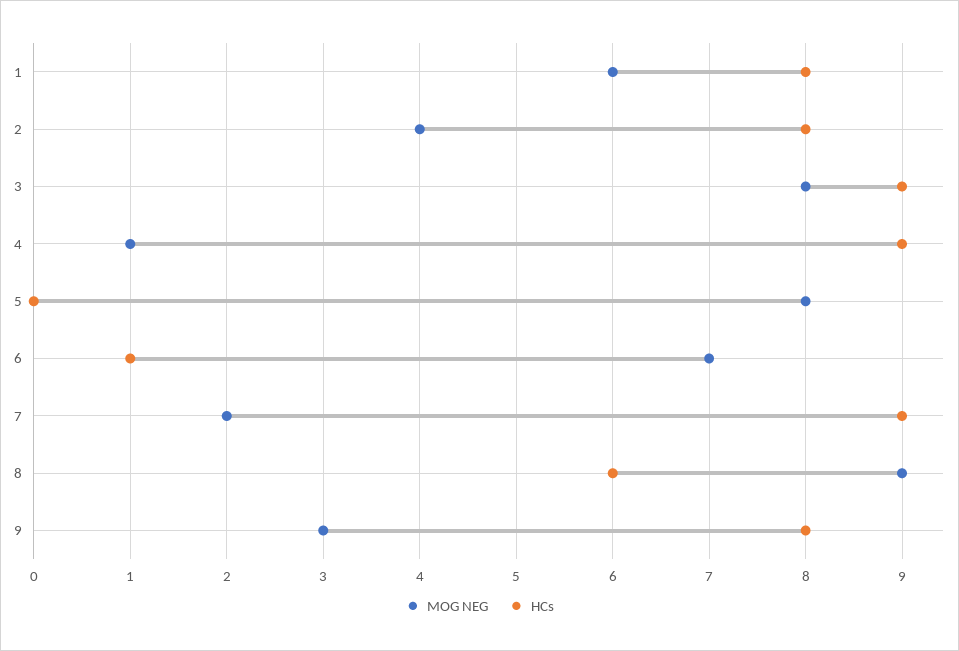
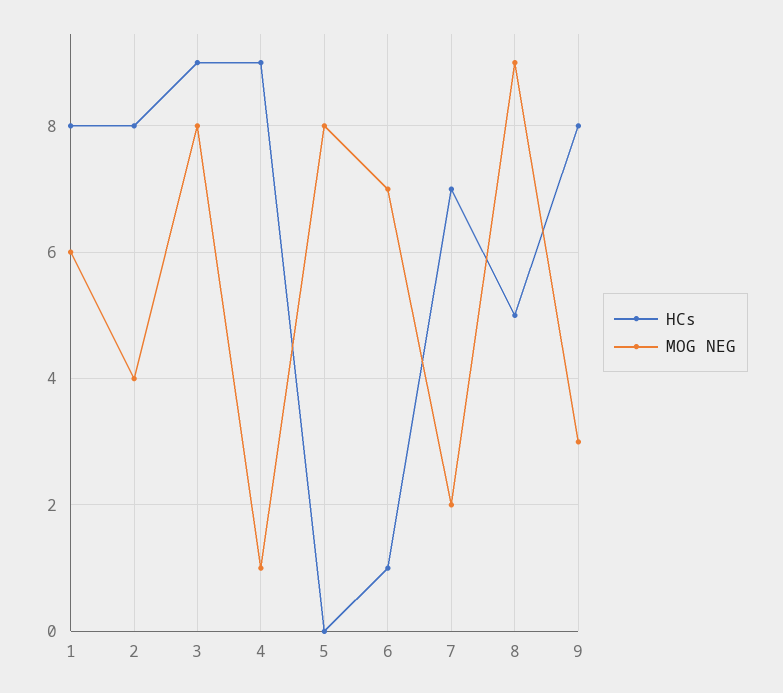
  {
    "MOG NEG": {
      "1": 6,
      "2": 4,
      "3": 8,
      "4": 1,
      "5": 8,
      "6": 7,
      "7": 2,
      "8": 9,
      "9": 3
    },
    "HCs": {
      "1": 8,
      "2": 8,
      "3": 9,
      "4": 9,
      "5": 0,
      "6": 1,
-     "7": 9,
+     "7": 7,
-     "8": 6,
+     "8": 5,
      "9": 8
    }
  }

